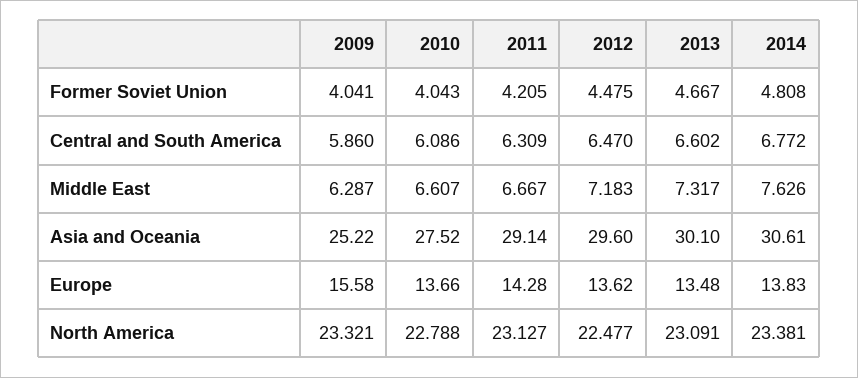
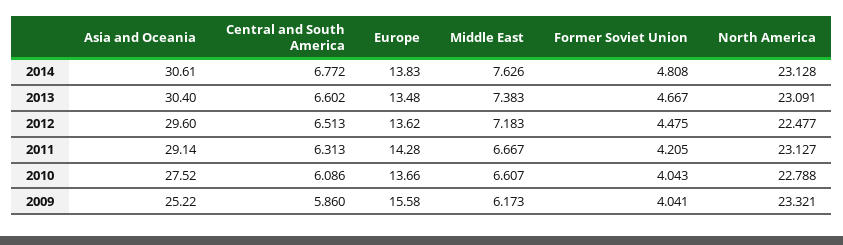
  {
    "2009": {
      "Former Soviet Union": 4.041,
      "Central and South America": 5.86,
-     "Middle East": 6.287,
+     "Middle East": 6.173,
      "Asia and Oceania": 25.22,
      "Europe": 15.58,
      "North America": 23.321
    },
    "2010": {
      "Former Soviet Union": 4.043,
      "Central and South America": 6.086,
      "Middle East": 6.607,
      "Asia and Oceania": 27.52,
      "Europe": 13.66,
      "North America": 22.788
    },
    "2011": {
      "Former Soviet Union": 4.205,
-     "Central and South America": 6.309,
+     "Central and South America": 6.313,
      "Middle East": 6.667,
      "Asia and Oceania": 29.14,
      "Europe": 14.28,
      "North America": 23.127
    },
    "2012": {
      "Former Soviet Union": 4.475,
-     "Central and South America": 6.47,
+     "Central and South America": 6.513,
      "Middle East": 7.183,
      "Asia and Oceania": 29.6,
      "Europe": 13.62,
      "North America": 22.477
    },
    "2013": {
      "Former Soviet Union": 4.667,
      "Central and South America": 6.602,
-     "Middle East": 7.317,
+     "Middle East": 7.383,
-     "Asia and Oceania": 30.1,
+     "Asia and Oceania": 30.4,
      "Europe": 13.48,
      "North America": 23.091
    },
    "2014": {
      "Former Soviet Union": 4.808,
      "Central and South America": 6.772,
      "Middle East": 7.626,
      "Asia and Oceania": 30.61,
      "Europe": 13.83,
-     "North America": 23.381
+     "North America": 23.128
    }
  }

